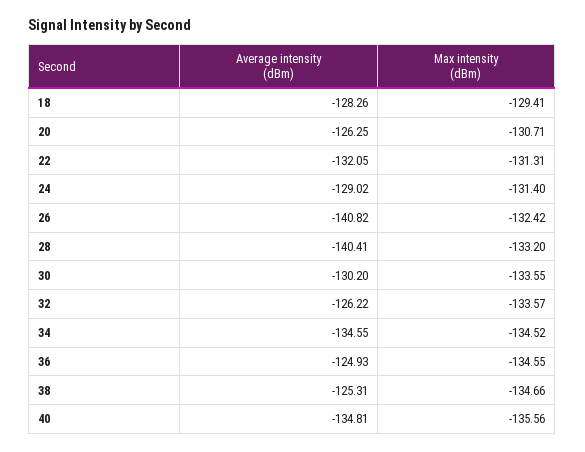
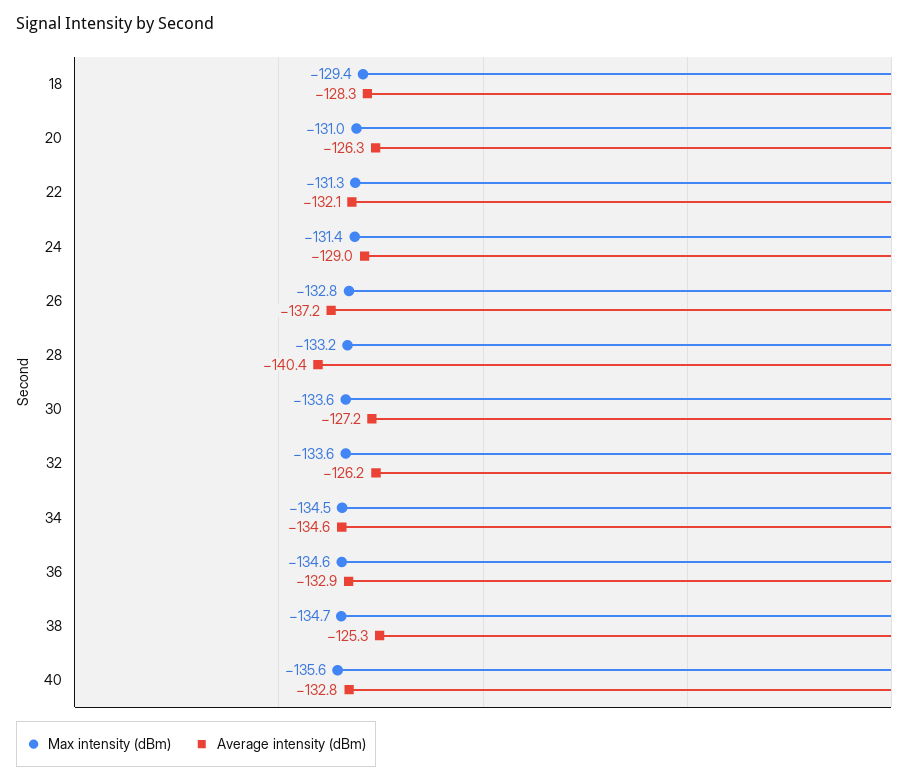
  {
    "Average intensity (dBm)": {
      "18": -128.26,
      "20": -126.25,
      "22": -132.05,
      "24": -129.02,
-     "26": -140.82,
+     "26": -137.2,
      "28": -140.41,
-     "30": -130.2,
+     "30": -127.2,
      "32": -126.22,
      "34": -134.55,
-     "36": -124.93,
+     "36": -132.9,
      "38": -125.31,
-     "40": -134.81
+     "40": -132.8
    },
    "Max intensity (dBm)": {
      "18": -129.41,
-     "20": -130.71,
+     "20": -131,
      "22": -131.31,
      "24": -131.4,
-     "26": -132.42,
+     "26": -132.8,
      "28": -133.2,
      "30": -133.55,
      "32": -133.57,
      "34": -134.52,
      "36": -134.55,
      "38": -134.66,
      "40": -135.56
    }
  }

